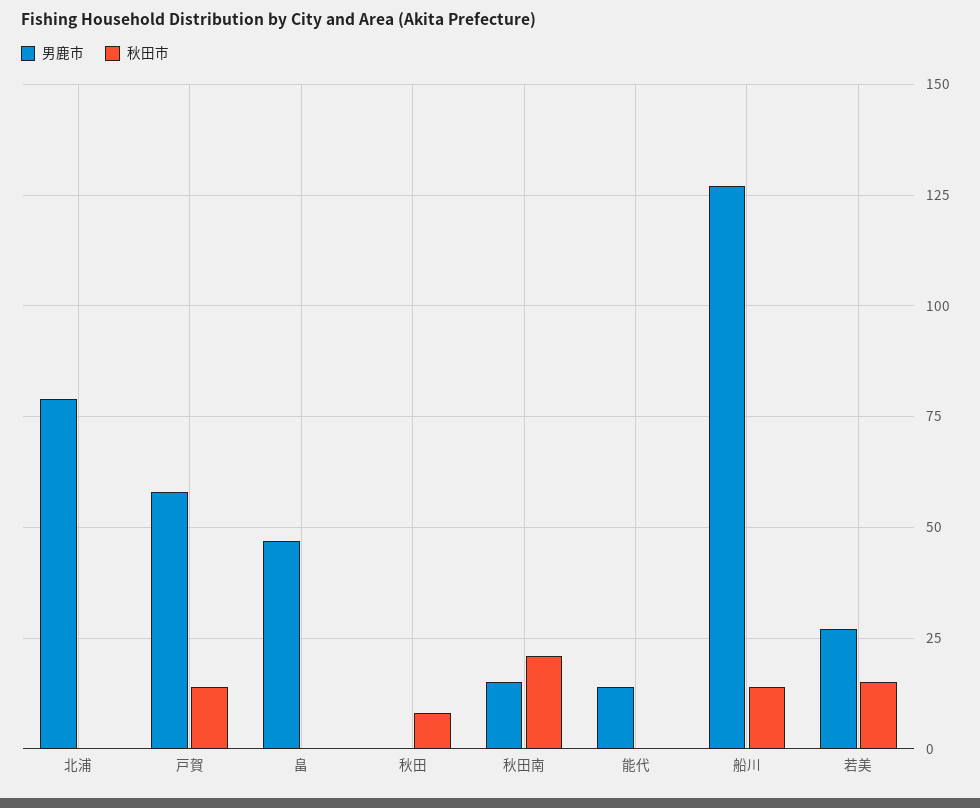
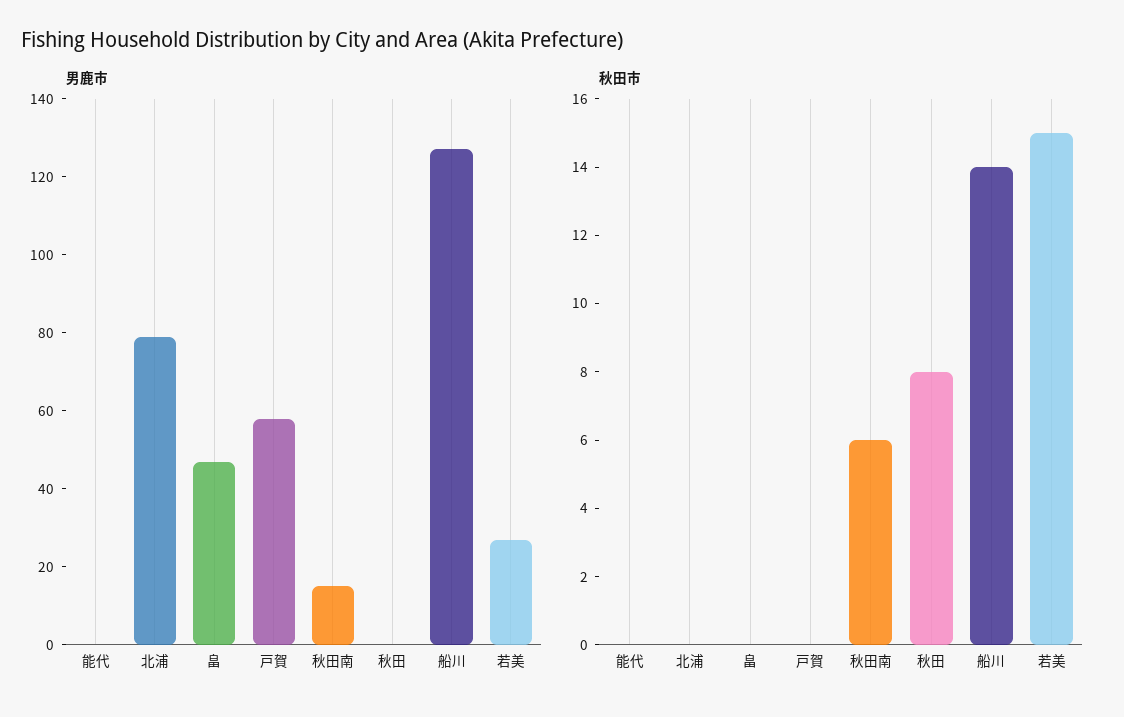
  {
    "男鹿市": {
      "北浦": 80,
      "戸賀": 60,
      "畠": 45,
      "秋田": 0,
      "秋田南": 15,
-     "能代": 15,
+     "能代": 0,
      "船川": 125,
      "若美": 25
    },
    "秋田市": {
      "北浦": 0,
-     "戸賀": 15,
+     "戸賀": 0,
      "畠": 0,
      "秋田": 8,
-     "秋田南": 20,
+     "秋田南": 6,
      "能代": 0,
      "船川": 14,
      "若美": 15
    }
  }

